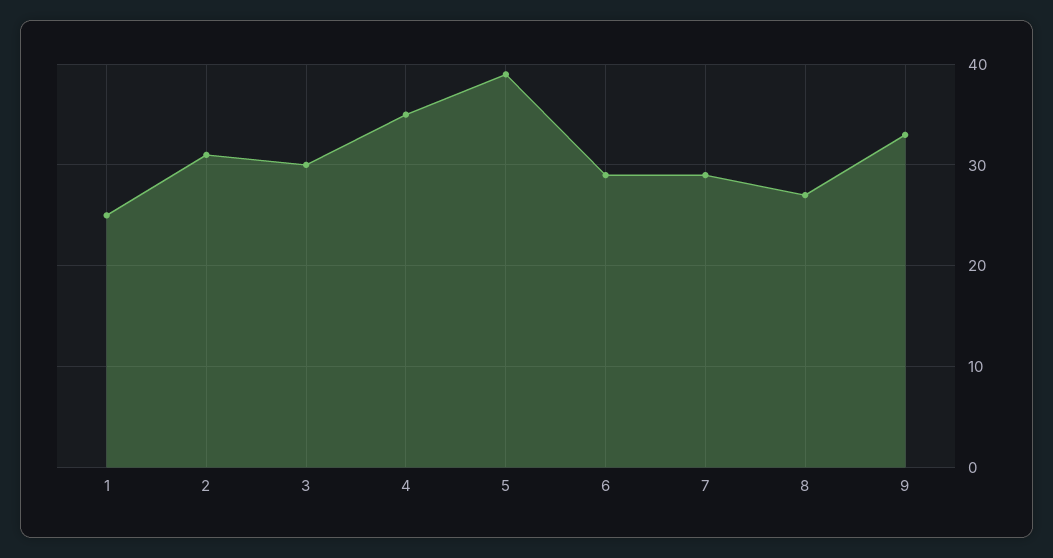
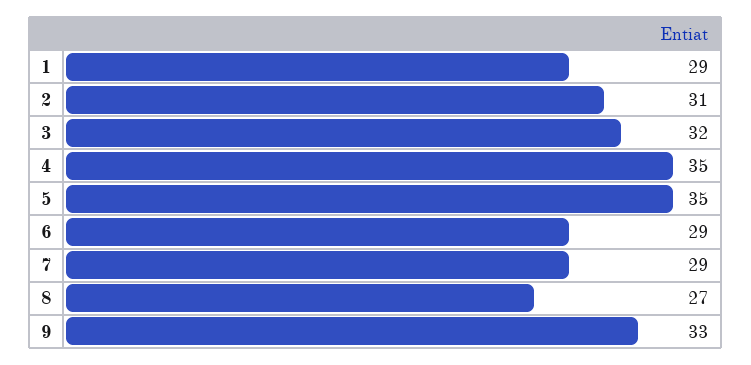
  {
-   "1": 25,
+   "1": 29,
    "2": 31,
-   "3": 30,
+   "3": 32,
    "4": 35,
-   "5": 39,
+   "5": 35,
    "6": 29,
    "7": 29,
    "8": 27,
    "9": 33
  }

